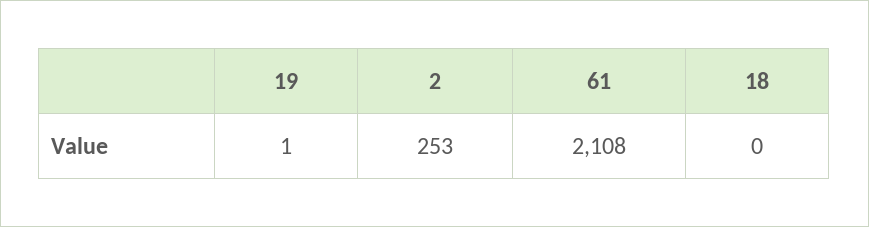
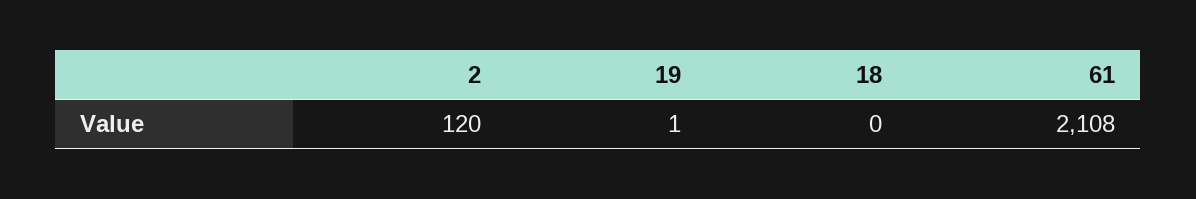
  {
    "19": 1,
-   "2": 253,
+   "2": 120,
    "61": 2108,
    "18": 0
  }

